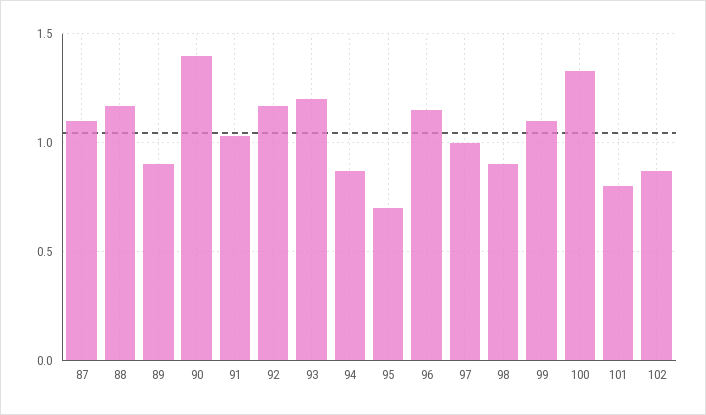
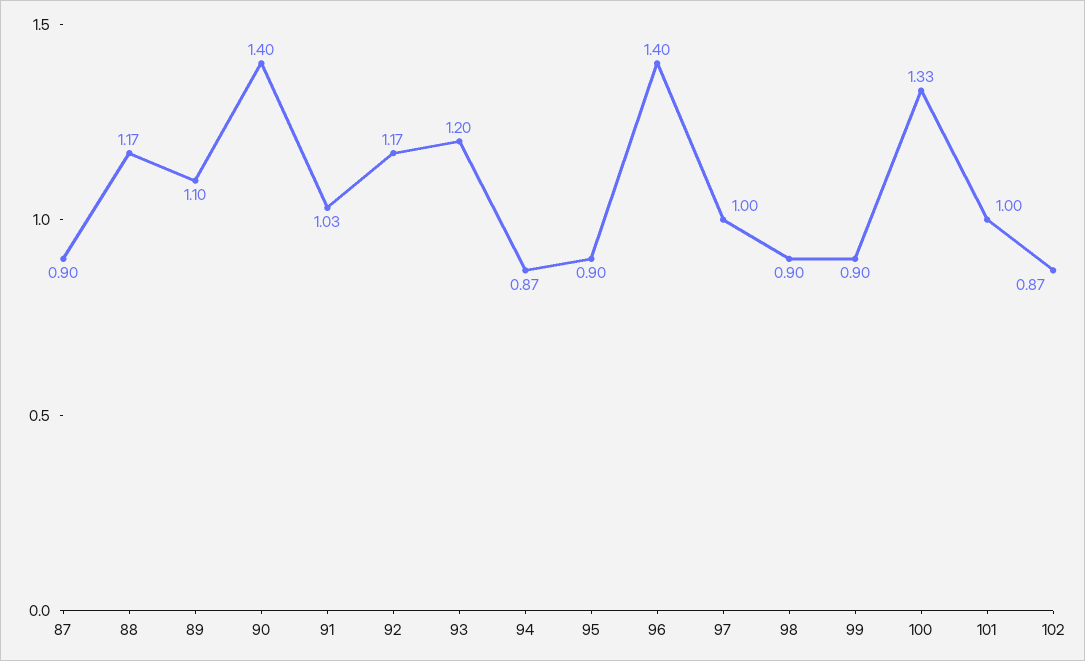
  {
-   "87": 1.1,
+   "87": 0.9,
    "88": 1.17,
-   "89": 0.9,
+   "89": 1.1,
    "90": 1.4,
    "91": 1.03,
    "92": 1.17,
    "93": 1.2,
    "94": 0.87,
-   "95": 0.7,
+   "95": 0.9,
-   "96": 1.15,
+   "96": 1.4,
    "97": 1,
    "98": 0.9,
-   "99": 1.1,
+   "99": 0.9,
    "100": 1.33,
-   "101": 0.8,
+   "101": 1,
    "102": 0.87
  }

